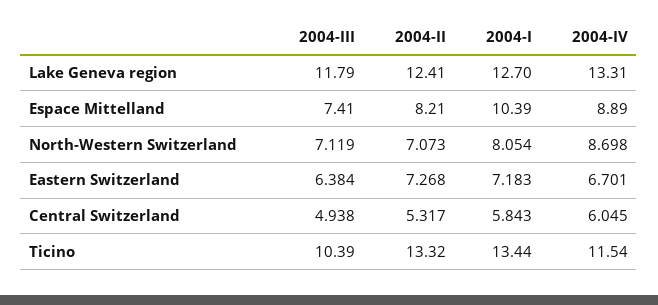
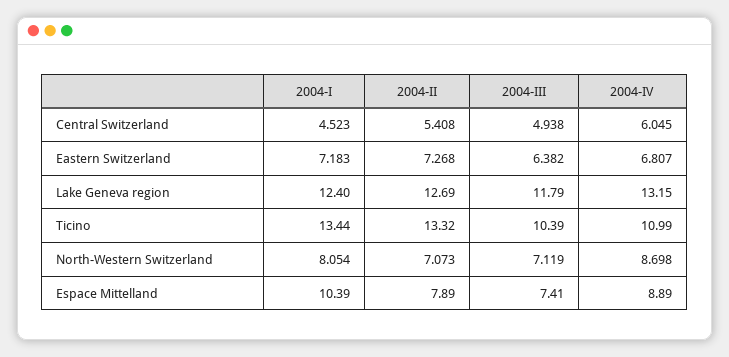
  {
    "2004-III": {
      "Lake Geneva region": 11.79,
      "Espace Mittelland": 7.41,
      "North-Western Switzerland": 7.119,
-     "Eastern Switzerland": 6.384,
+     "Eastern Switzerland": 6.382,
      "Central Switzerland": 4.938,
      "Ticino": 10.39
    },
    "2004-II": {
-     "Lake Geneva region": 12.41,
+     "Lake Geneva region": 12.69,
-     "Espace Mittelland": 8.21,
+     "Espace Mittelland": 7.89,
      "North-Western Switzerland": 7.073,
      "Eastern Switzerland": 7.268,
-     "Central Switzerland": 5.317,
+     "Central Switzerland": 5.408,
      "Ticino": 13.32
    },
    "2004-I": {
-     "Lake Geneva region": 12.7,
+     "Lake Geneva region": 12.4,
      "Espace Mittelland": 10.39,
      "North-Western Switzerland": 8.054,
      "Eastern Switzerland": 7.183,
-     "Central Switzerland": 5.843,
+     "Central Switzerland": 4.523,
      "Ticino": 13.44
    },
    "2004-IV": {
-     "Lake Geneva region": 13.31,
+     "Lake Geneva region": 13.15,
      "Espace Mittelland": 8.89,
      "North-Western Switzerland": 8.698,
-     "Eastern Switzerland": 6.701,
+     "Eastern Switzerland": 6.807,
      "Central Switzerland": 6.045,
-     "Ticino": 11.54
+     "Ticino": 10.99
    }
  }

